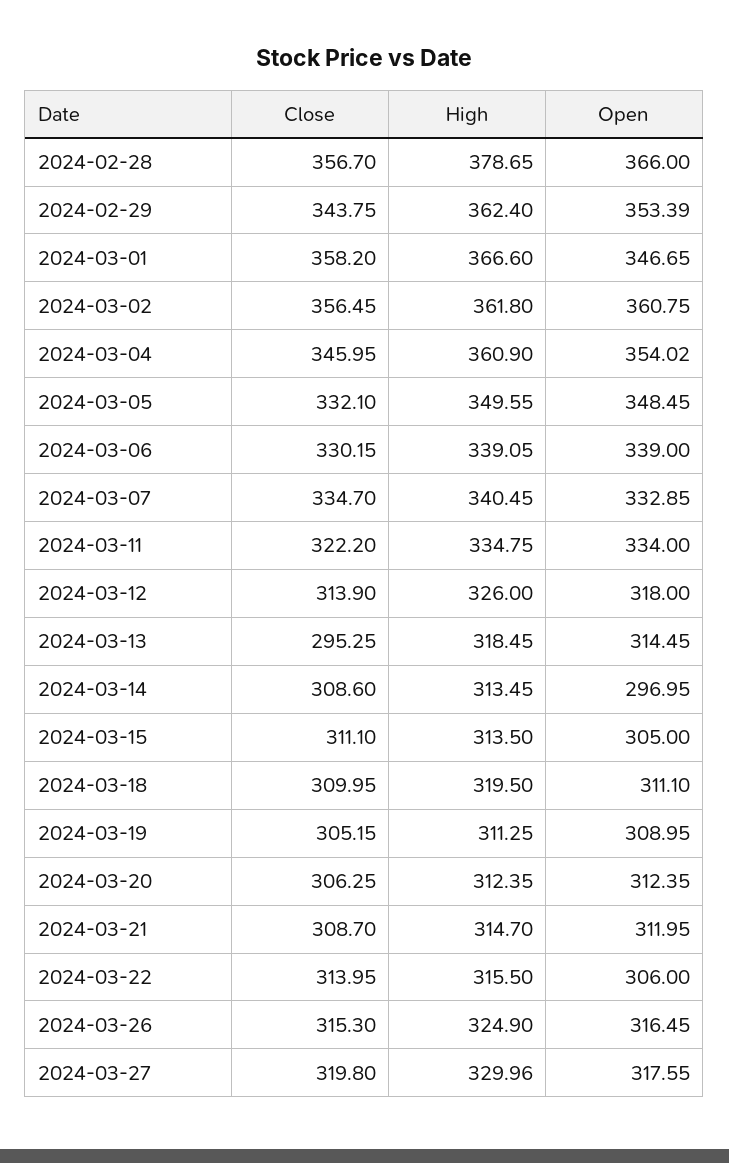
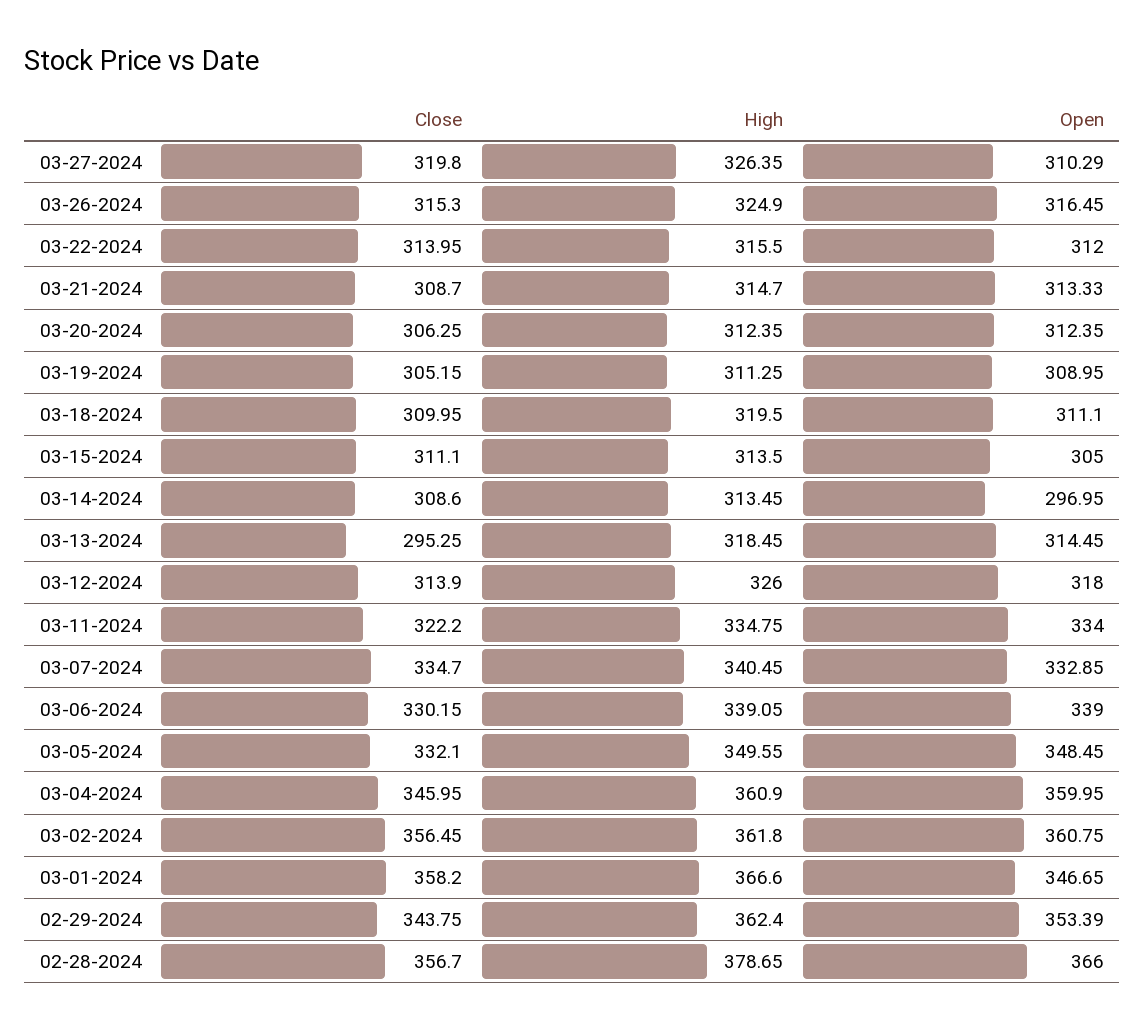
  {
    "Close": {
      "2024-02-28": 356.7,
      "2024-02-29": 343.75,
      "2024-03-01": 358.2,
      "2024-03-02": 356.45,
      "2024-03-04": 345.95,
      "2024-03-05": 332.1,
      "2024-03-06": 330.15,
      "2024-03-07": 334.7,
      "2024-03-11": 322.2,
      "2024-03-12": 313.9,
      "2024-03-13": 295.25,
      "2024-03-14": 308.6,
      "2024-03-15": 311.1,
      "2024-03-18": 309.95,
      "2024-03-19": 305.15,
      "2024-03-20": 306.25,
      "2024-03-21": 308.7,
      "2024-03-22": 313.95,
      "2024-03-26": 315.3,
      "2024-03-27": 319.8
    },
    "High": {
      "2024-02-28": 378.65,
      "2024-02-29": 362.4,
      "2024-03-01": 366.6,
      "2024-03-02": 361.8,
      "2024-03-04": 360.9,
      "2024-03-05": 349.55,
      "2024-03-06": 339.05,
      "2024-03-07": 340.45,
      "2024-03-11": 334.75,
      "2024-03-12": 326,
      "2024-03-13": 318.45,
      "2024-03-14": 313.45,
      "2024-03-15": 313.5,
      "2024-03-18": 319.5,
      "2024-03-19": 311.25,
      "2024-03-20": 312.35,
      "2024-03-21": 314.7,
      "2024-03-22": 315.5,
      "2024-03-26": 324.9,
-     "2024-03-27": 329.96
+     "2024-03-27": 326.35
    },
    "Open": {
      "2024-02-28": 366,
      "2024-02-29": 353.39,
      "2024-03-01": 346.65,
      "2024-03-02": 360.75,
-     "2024-03-04": 354.02,
+     "2024-03-04": 359.95,
      "2024-03-05": 348.45,
      "2024-03-06": 339,
      "2024-03-07": 332.85,
      "2024-03-11": 334,
      "2024-03-12": 318,
      "2024-03-13": 314.45,
      "2024-03-14": 296.95,
      "2024-03-15": 305,
      "2024-03-18": 311.1,
      "2024-03-19": 308.95,
      "2024-03-20": 312.35,
-     "2024-03-21": 311.95,
+     "2024-03-21": 313.33,
-     "2024-03-22": 306,
+     "2024-03-22": 312,
      "2024-03-26": 316.45,
-     "2024-03-27": 317.55
+     "2024-03-27": 310.29
    }
  }

